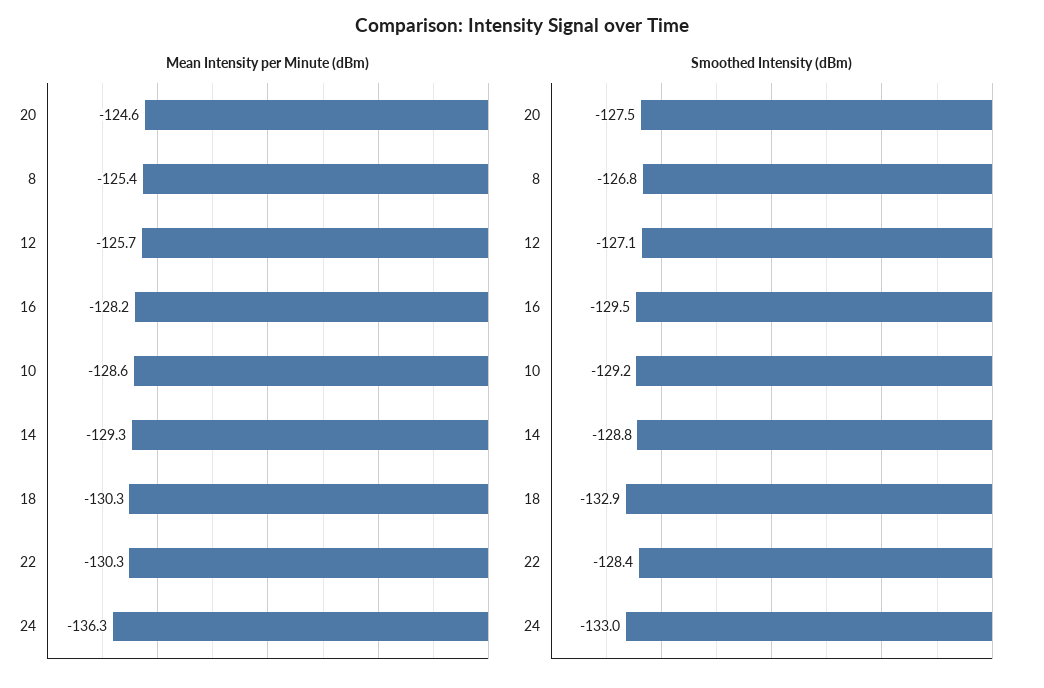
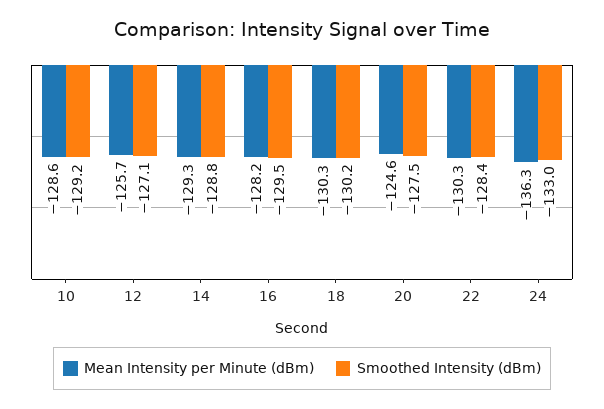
  {
    "Mean Intensity per Minute (dBm)": {
      "20": -124.6,
-     "8": -125.4,
      "12": -125.7,
      "16": -128.2,
      "10": -128.6,
      "14": -129.3,
      "18": -130.3,
      "22": -130.3,
      "24": -136.3
    },
    "Smoothed Intensity (dBm)": {
      "20": -127.5,
-     "8": -126.8,
      "12": -127.1,
      "16": -129.5,
      "10": -129.2,
      "14": -128.8,
-     "18": -132.9,
+     "18": -130.2,
      "22": -128.4,
      "24": -133
    }
  }

